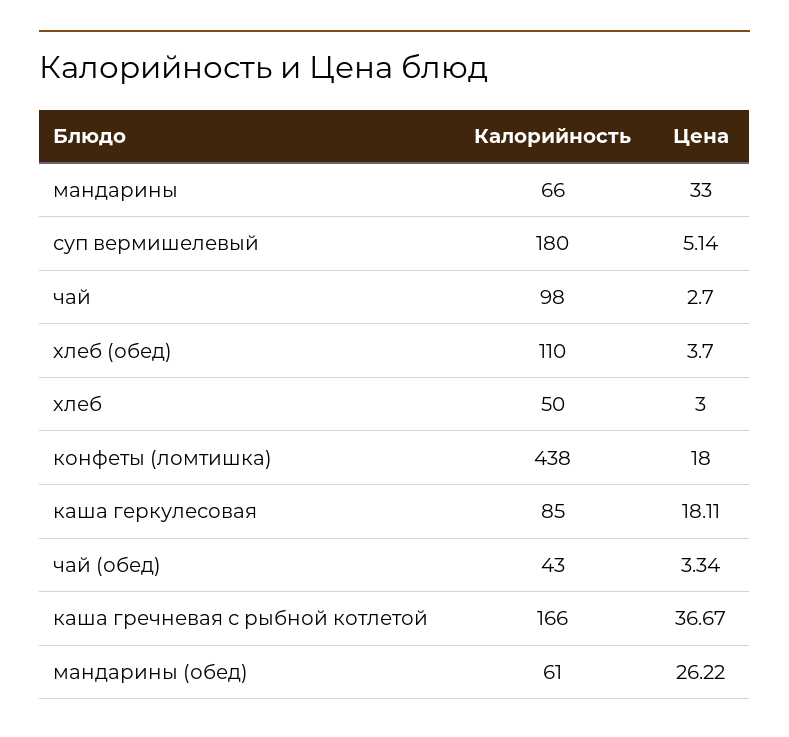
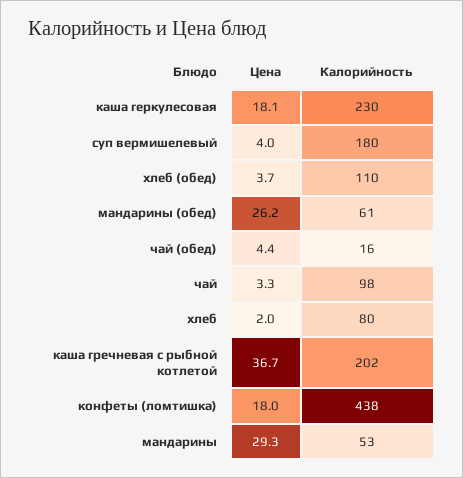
  {
    "Калорийность": {
-     "мандарины": 66,
+     "мандарины": 53,
      "суп вермишелевый": 180,
      "чай": 98,
      "хлеб (обед)": 110,
-     "хлеб": 50,
+     "хлеб": 80,
      "конфеты (ломтишка)": 438,
-     "каша геркулесовая": 85,
+     "каша геркулесовая": 230,
-     "чай (обед)": 43,
+     "чай (обед)": 16,
-     "каша гречневая с рыбной котлетой": 166,
+     "каша гречневая с рыбной котлетой": 202,
      "мандарины (обед)": 61
    },
    "Цена": {
-     "мандарины": 33,
+     "мандарины": 29.3,
-     "суп вермишелевый": 5.14,
+     "суп вермишелевый": 4,
-     "чай": 2.7,
+     "чай": 3.3,
      "хлеб (обед)": 3.7,
-     "хлеб": 3,
+     "хлеб": 2,
      "конфеты (ломтишка)": 18,
      "каша геркулесовая": 18.11,
-     "чай (обед)": 3.34,
+     "чай (обед)": 4.4,
      "каша гречневая с рыбной котлетой": 36.67,
      "мандарины (обед)": 26.22
    }
  }

